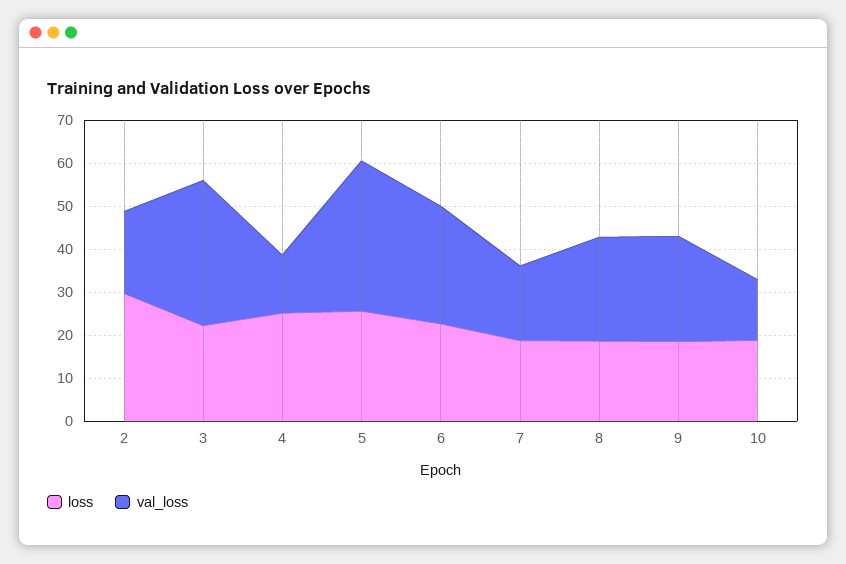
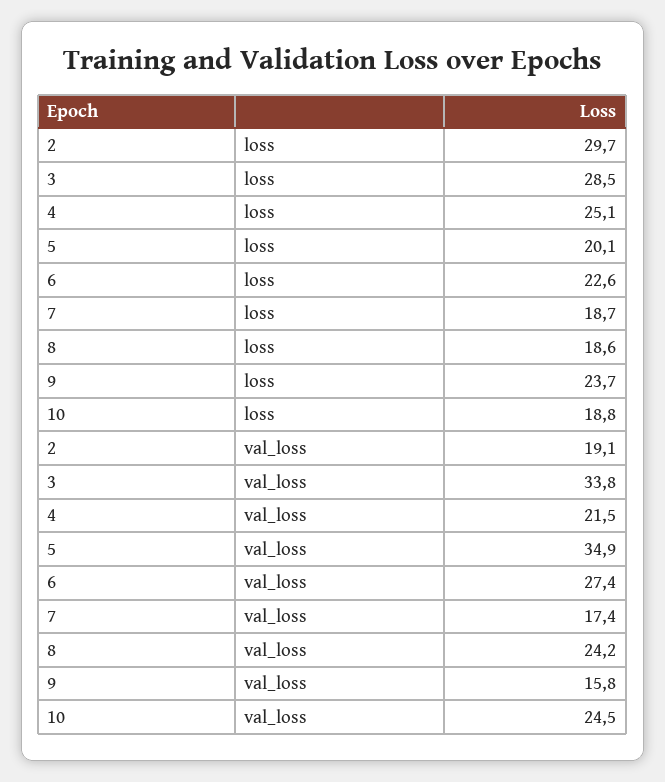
  {
    "loss": {
      "2": 29.7,
-     "3": 22,
+     "3": 28.5,
      "4": 25.1,
-     "5": 26,
+     "5": 20.1,
      "6": 22.6,
      "7": 18.7,
      "8": 18.6,
-     "9": 18,
+     "9": 23.7,
      "10": 18.8
    },
    "val_loss": {
      "2": 19.1,
      "3": 33.8,
-     "4": 14,
+     "4": 21.5,
      "5": 34.9,
      "6": 27.4,
      "7": 17.4,
      "8": 24.2,
-     "9": 24,
+     "9": 15.8,
-     "10": 14
+     "10": 24.5
    }
  }

